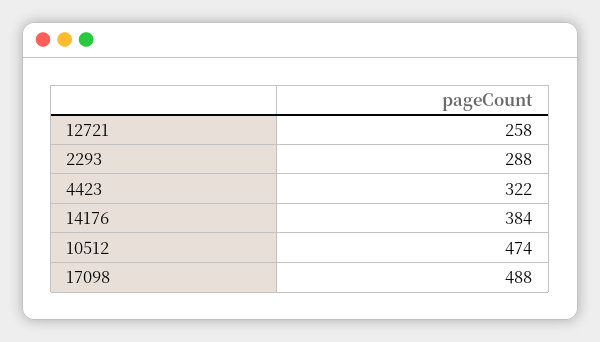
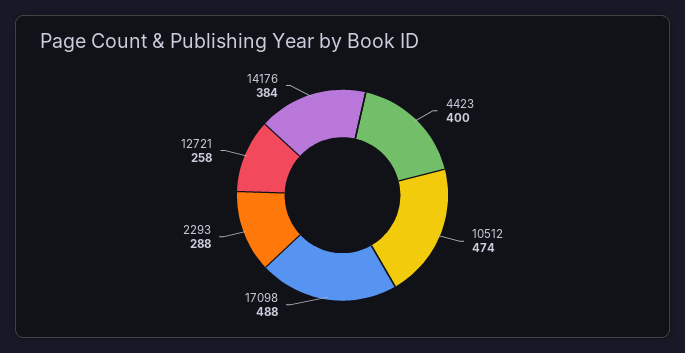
  {
    "12721": 258,
    "2293": 288,
-   "4423": 322,
+   "4423": 400,
    "14176": 384,
    "10512": 474,
    "17098": 488
  }

